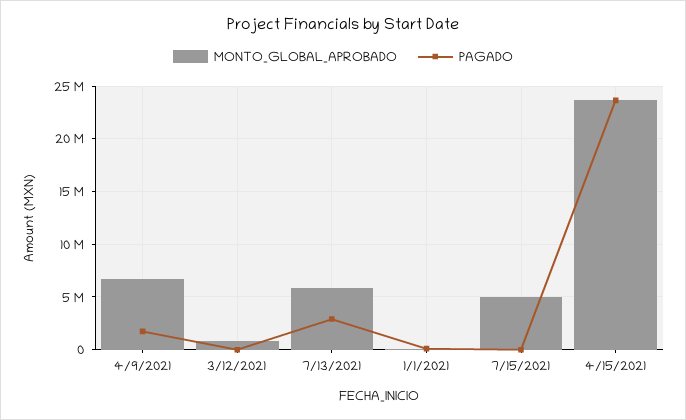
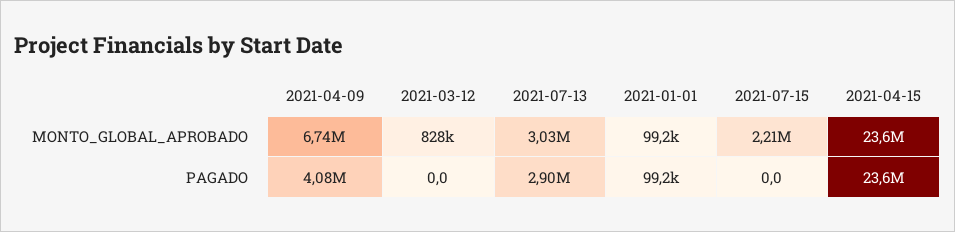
  {
    "MONTO_GLOBAL_APROBADO": {
      "4/9/2021": 6740000,
      "3/12/2021": 828000,
-     "7/13/2021": 6000000,
+     "7/13/2021": 3030000,
      "1/1/2021": 99200,
-     "7/15/2021": 5000000,
+     "7/15/2021": 2210000,
      "4/15/2021": 23600000
    },
    "PAGADO": {
-     "4/9/2021": 2000000,
+     "4/9/2021": 4080000,
      "3/12/2021": 0,
      "7/13/2021": 2900000,
      "1/1/2021": 99200,
      "7/15/2021": 0,
      "4/15/2021": 23600000
    }
  }

